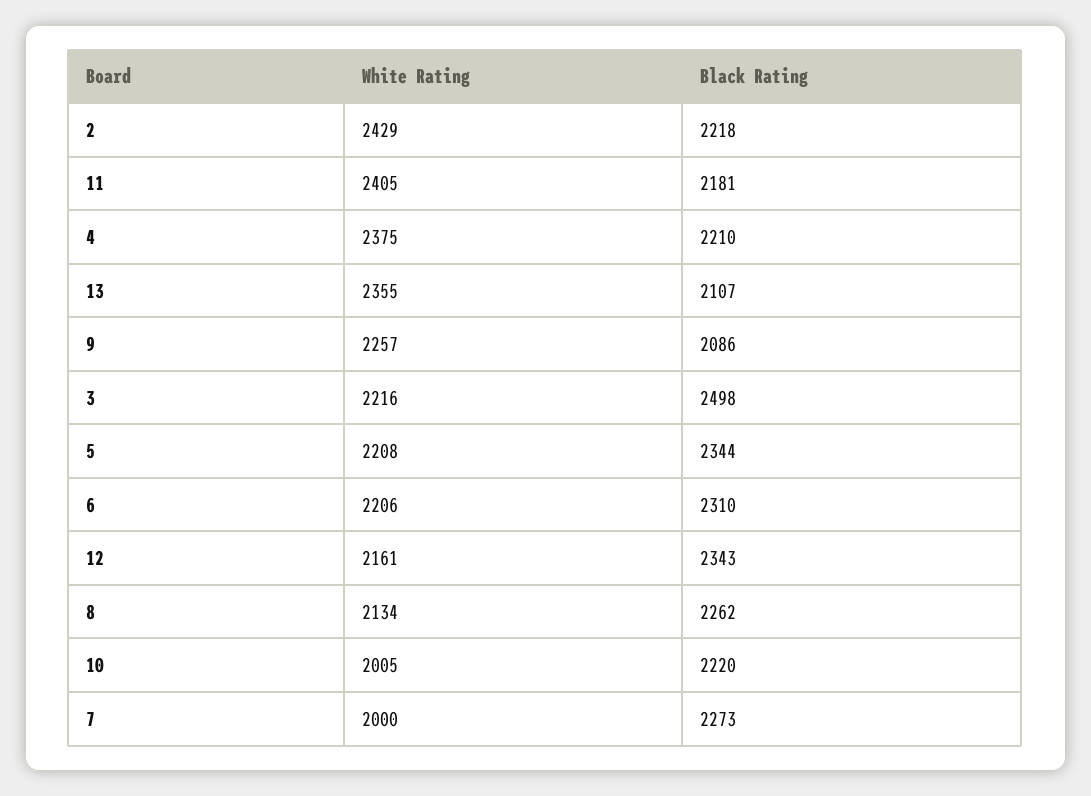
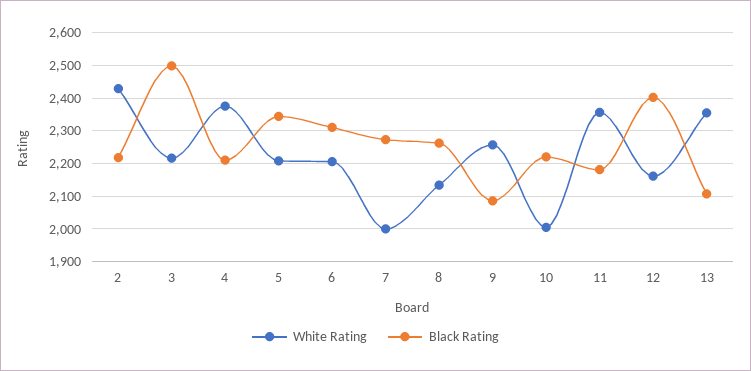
  {
    "White Rating": {
      "2": 2429,
-     "11": 2405,
+     "11": 2360,
      "4": 2375,
      "13": 2355,
      "9": 2257,
      "3": 2216,
      "5": 2208,
      "6": 2206,
      "12": 2161,
      "8": 2134,
      "10": 2005,
      "7": 2000
    },
    "Black Rating": {
      "2": 2218,
      "11": 2181,
      "4": 2210,
      "13": 2107,
      "9": 2086,
      "3": 2498,
      "5": 2344,
      "6": 2310,
-     "12": 2343,
+     "12": 2400,
      "8": 2262,
      "10": 2220,
      "7": 2273
    }
  }

